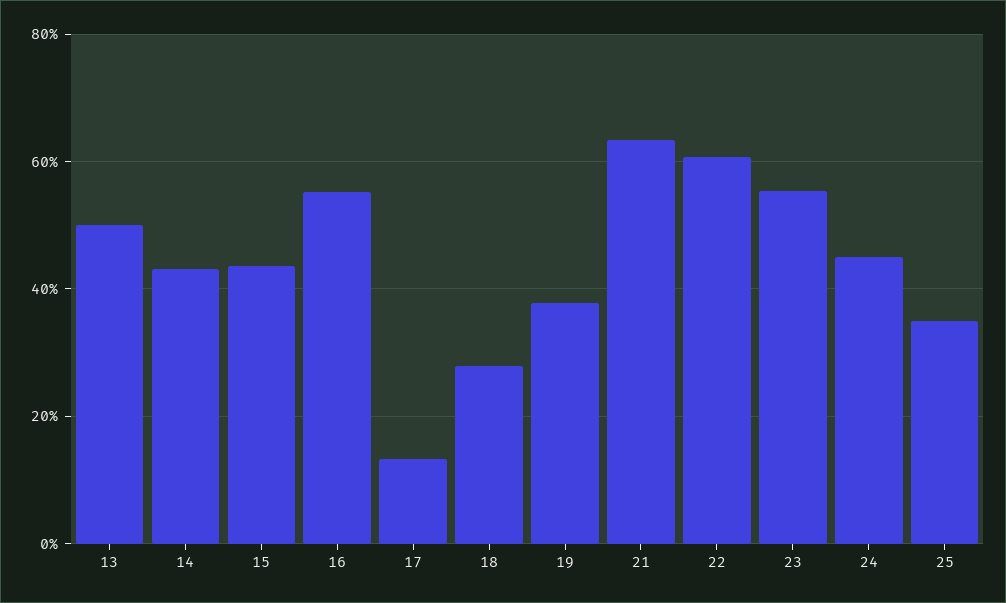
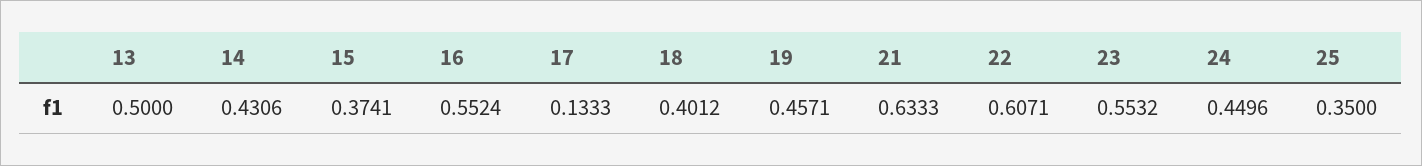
  {
    "13": 0.5,
    "14": 0.4306,
-   "15": 0.44,
+   "15": 0.3741,
    "16": 0.5524,
    "17": 0.1333,
-   "18": 0.28,
+   "18": 0.4012,
-   "19": 0.38,
+   "19": 0.4571,
    "21": 0.6333,
    "22": 0.6071,
    "23": 0.5532,
    "24": 0.4496,
    "25": 0.35
  }

